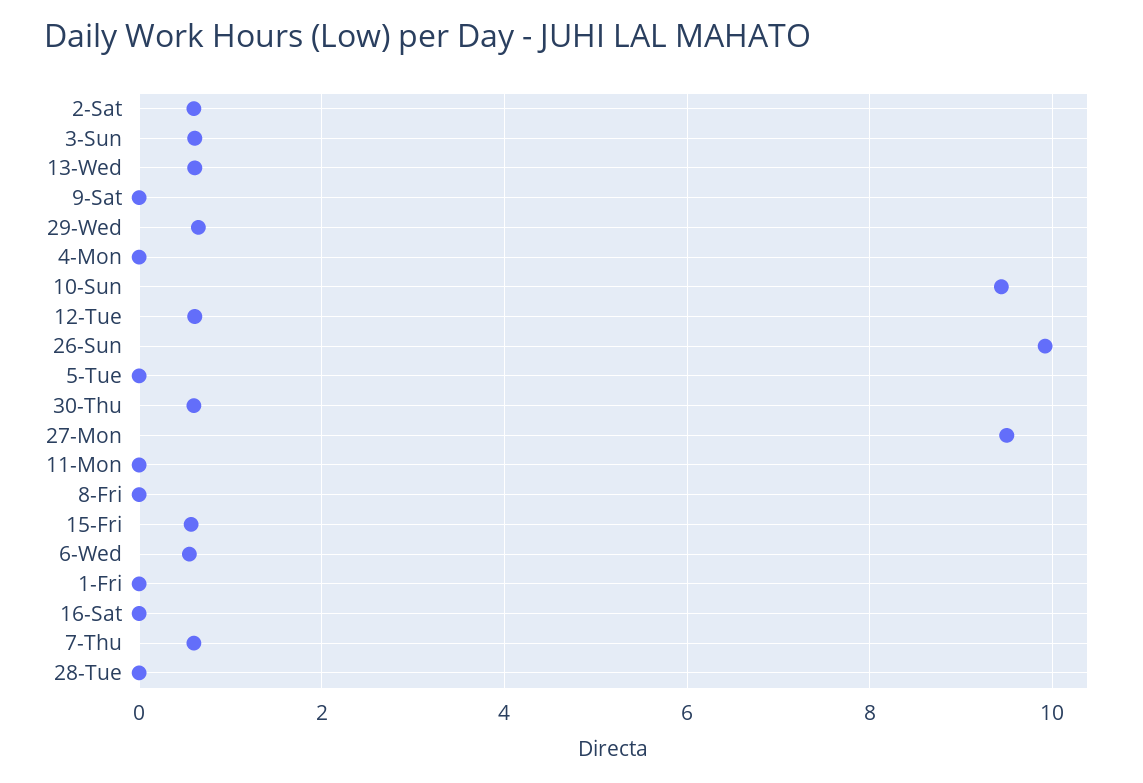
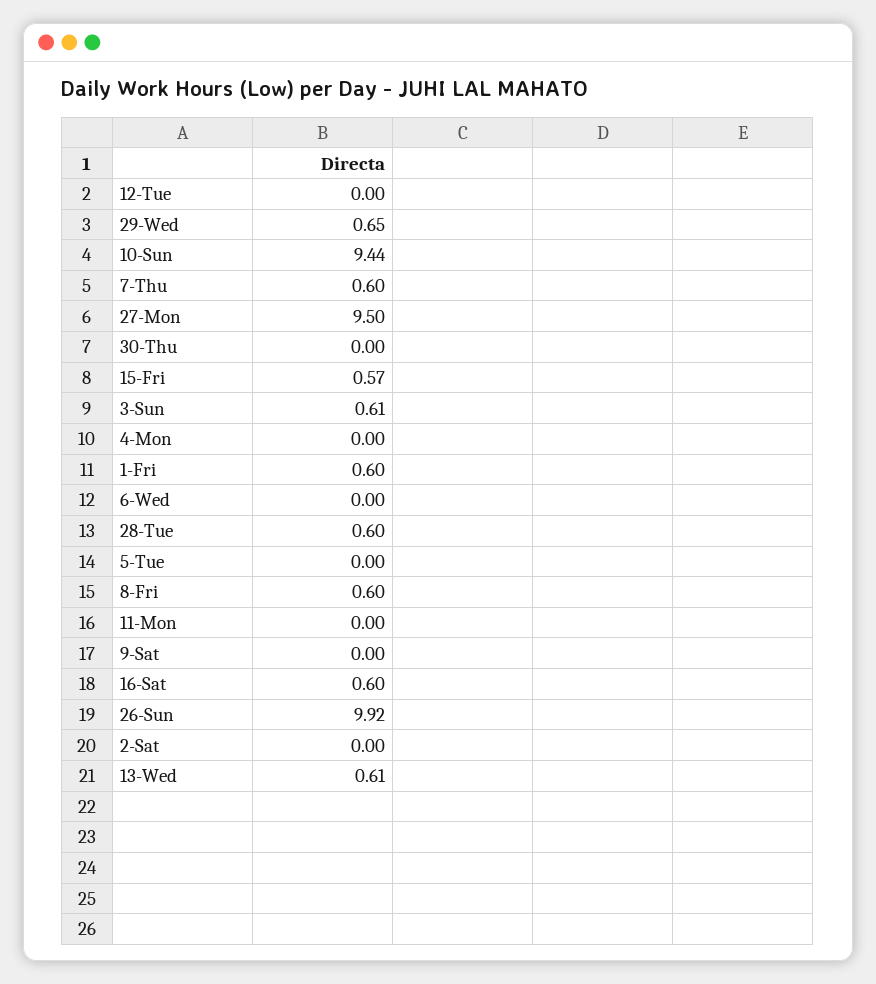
  {
-   "2-Sat": 0.6,
+   "2-Sat": 0,
    "3-Sun": 0.61,
    "13-Wed": 0.61,
    "9-Sat": 0,
    "29-Wed": 0.65,
    "4-Mon": 0,
    "10-Sun": 9.44,
-   "12-Tue": 0.6,
+   "12-Tue": 0,
    "26-Sun": 9.92,
    "5-Tue": 0,
-   "30-Thu": 0.6,
+   "30-Thu": 0,
    "27-Mon": 9.5,
    "11-Mon": 0,
-   "8-Fri": 0,
+   "8-Fri": 0.6,
    "15-Fri": 0.57,
-   "6-Wed": 0.6,
+   "6-Wed": 0,
-   "1-Fri": 0,
+   "1-Fri": 0.6,
-   "16-Sat": 0,
+   "16-Sat": 0.6,
    "7-Thu": 0.6,
-   "28-Tue": 0
+   "28-Tue": 0.6
  }

